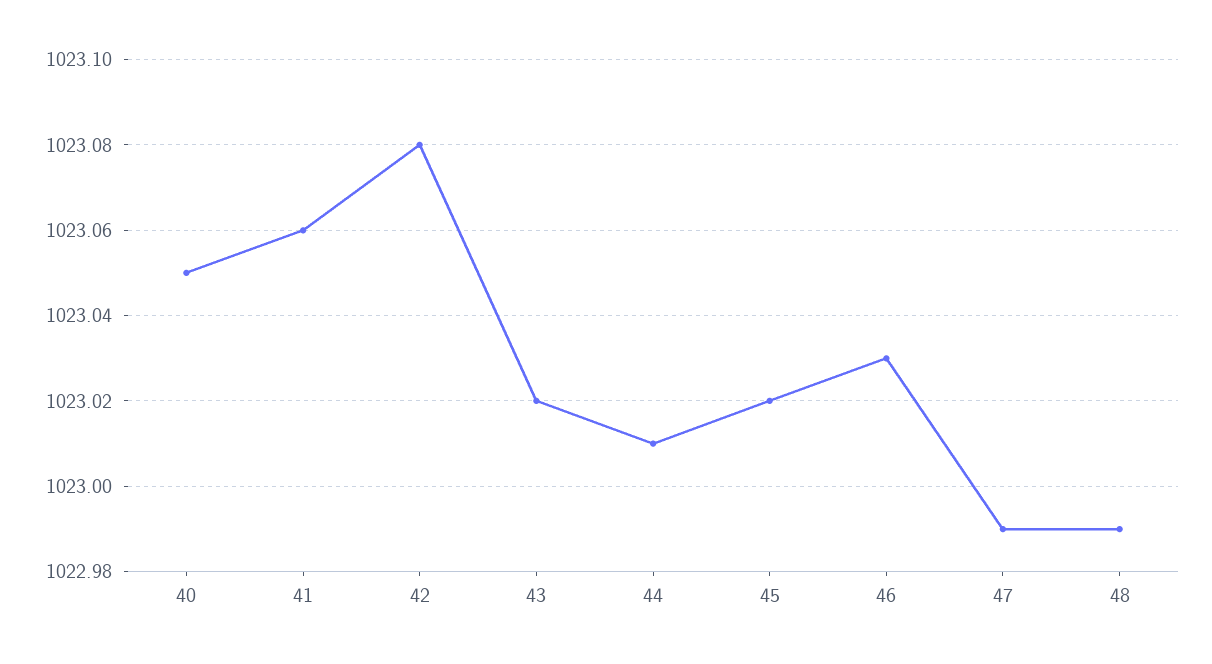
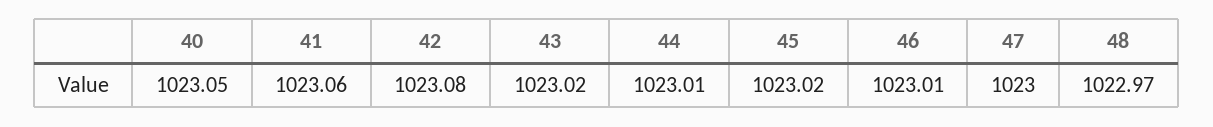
  {
    "40": 1023.05,
    "41": 1023.06,
    "42": 1023.08,
    "43": 1023.02,
    "44": 1023.01,
    "45": 1023.02,
-   "46": 1023.03,
+   "46": 1023.01,
-   "47": 1022.99,
+   "47": 1023,
-   "48": 1022.99
+   "48": 1022.97
  }

